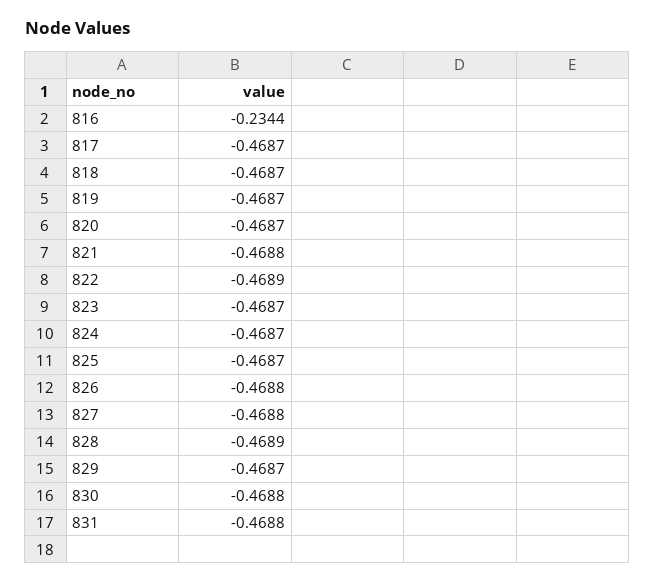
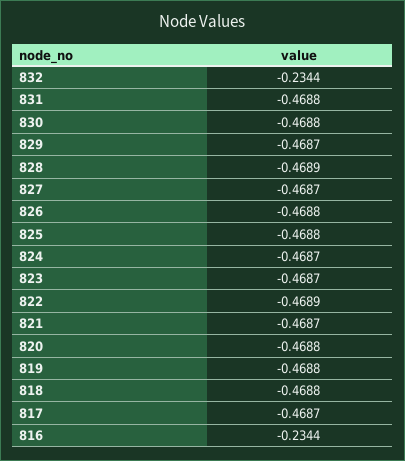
  {
    "816": -0.2344,
    "817": -0.4687,
-   "818": -0.4687,
+   "818": -0.4688,
-   "819": -0.4687,
+   "819": -0.4688,
-   "820": -0.4687,
+   "820": -0.4688,
-   "821": -0.4688,
+   "821": -0.4687,
    "822": -0.4689,
    "823": -0.4687,
    "824": -0.4687,
-   "825": -0.4687,
+   "825": -0.4688,
    "826": -0.4688,
-   "827": -0.4688,
+   "827": -0.4687,
    "828": -0.4689,
    "829": -0.4687,
    "830": -0.4688,
-   "831": -0.4688
+   "831": -0.4688,
+   "832": -0.2344
  }

